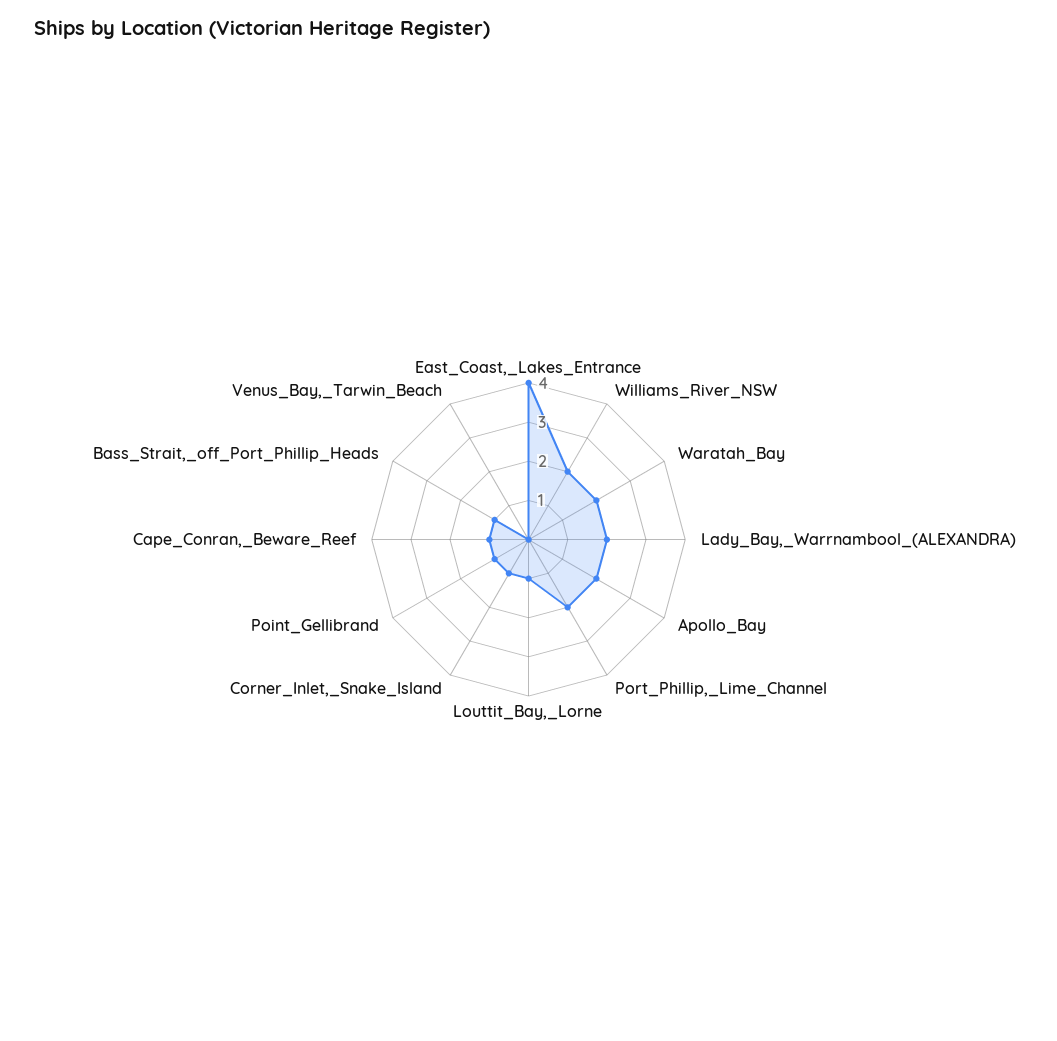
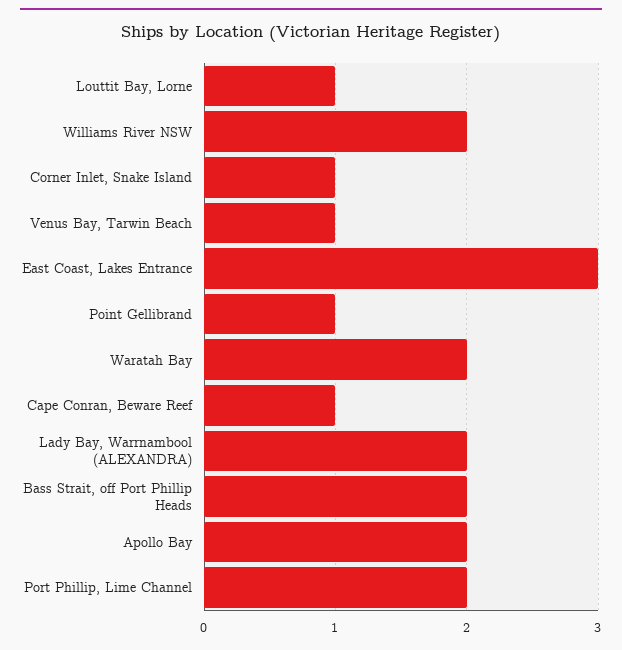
  {
-   "East_Coast,_Lakes_Entrance": 4,
+   "East_Coast,_Lakes_Entrance": 3,
    "Williams_River_NSW": 2,
    "Waratah_Bay": 2,
    "Lady_Bay,_Warrnambool_(ALEXANDRA)": 2,
    "Apollo_Bay": 2,
    "Port_Phillip,_Lime_Channel": 2,
    "Louttit_Bay,_Lorne": 1,
    "Corner_Inlet,_Snake_Island": 1,
    "Point_Gellibrand": 1,
    "Cape_Conran,_Beware_Reef": 1,
-   "Bass_Strait,_off_Port_Phillip_Heads": 1,
+   "Bass_Strait,_off_Port_Phillip_Heads": 2,
-   "Venus_Bay,_Tarwin_Beach": 0
+   "Venus_Bay,_Tarwin_Beach": 1
  }

